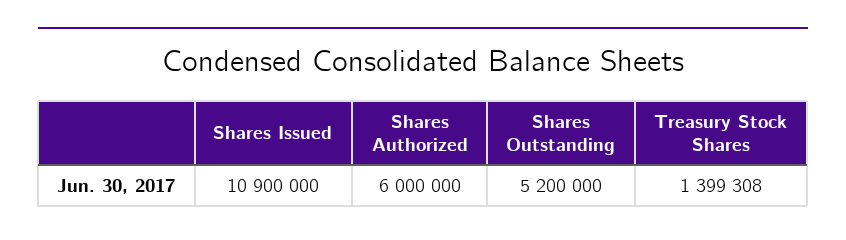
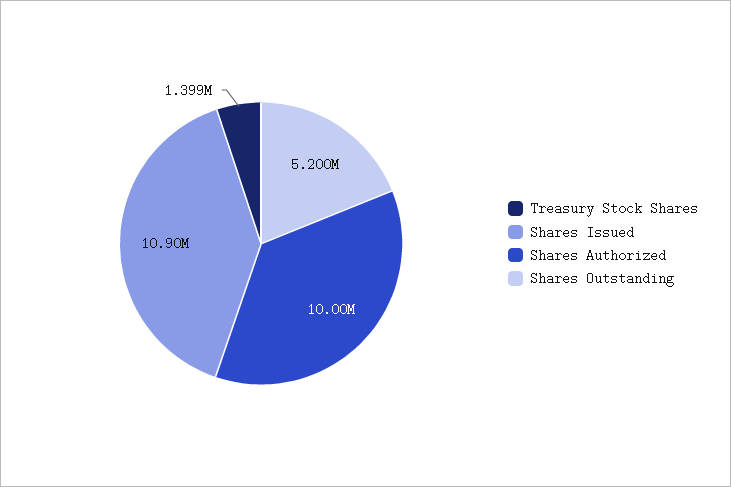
  {
    "Shares Issued": 10900000,
-   "Shares Authorized": 6000000,
+   "Shares Authorized": 10000000,
    "Shares Outstanding": 5200000,
    "Treasury Stock Shares": 1399308
  }

